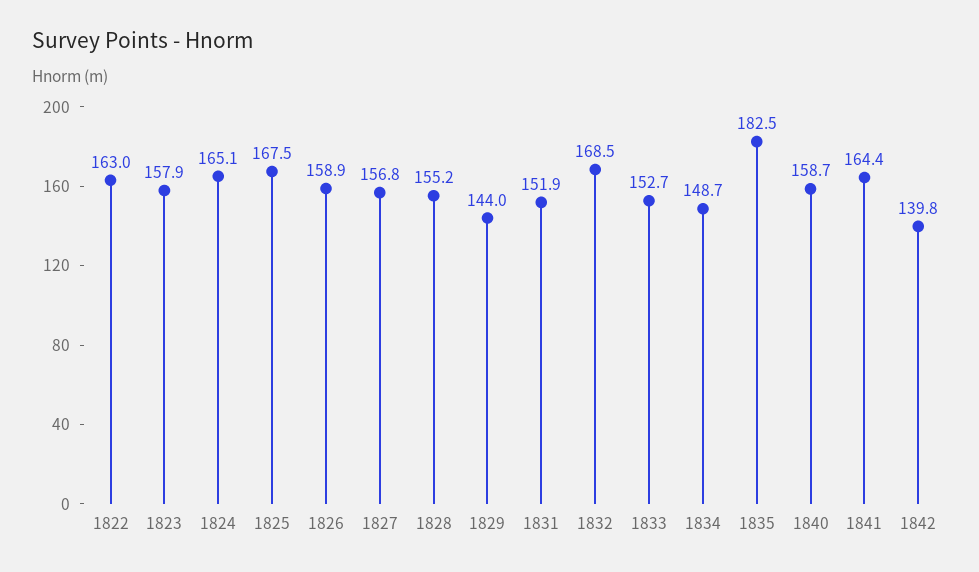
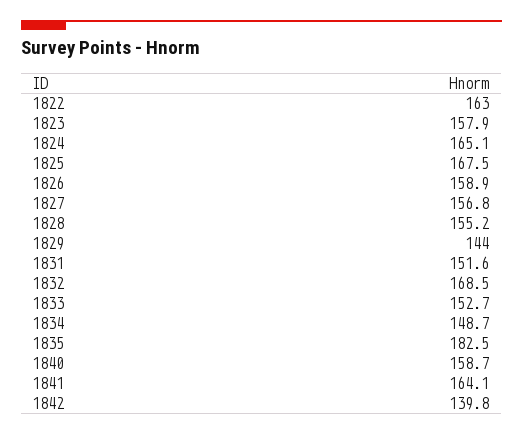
  {
    "1822": 163,
    "1823": 157.9,
    "1824": 165.1,
    "1825": 167.5,
    "1826": 158.9,
    "1827": 156.8,
    "1828": 155.2,
    "1829": 144,
-   "1831": 151.9,
+   "1831": 151.6,
    "1832": 168.5,
    "1833": 152.7,
    "1834": 148.7,
    "1835": 182.5,
    "1840": 158.7,
-   "1841": 164.4,
+   "1841": 164.1,
    "1842": 139.8
  }

